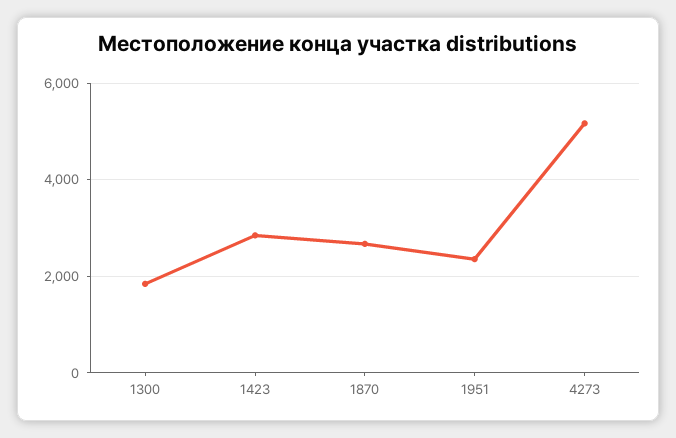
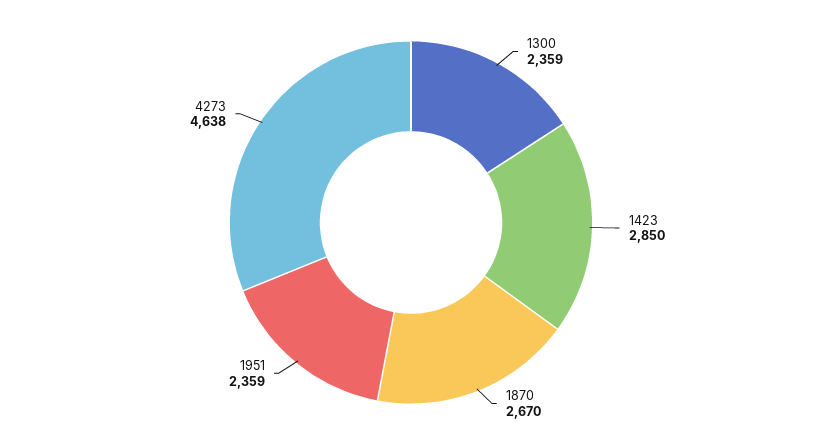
  {
-   "1300": 1800,
+   "1300": 2359,
    "1423": 2850,
    "1870": 2670,
    "1951": 2359,
-   "4273": 5200
+   "4273": 4638
  }

